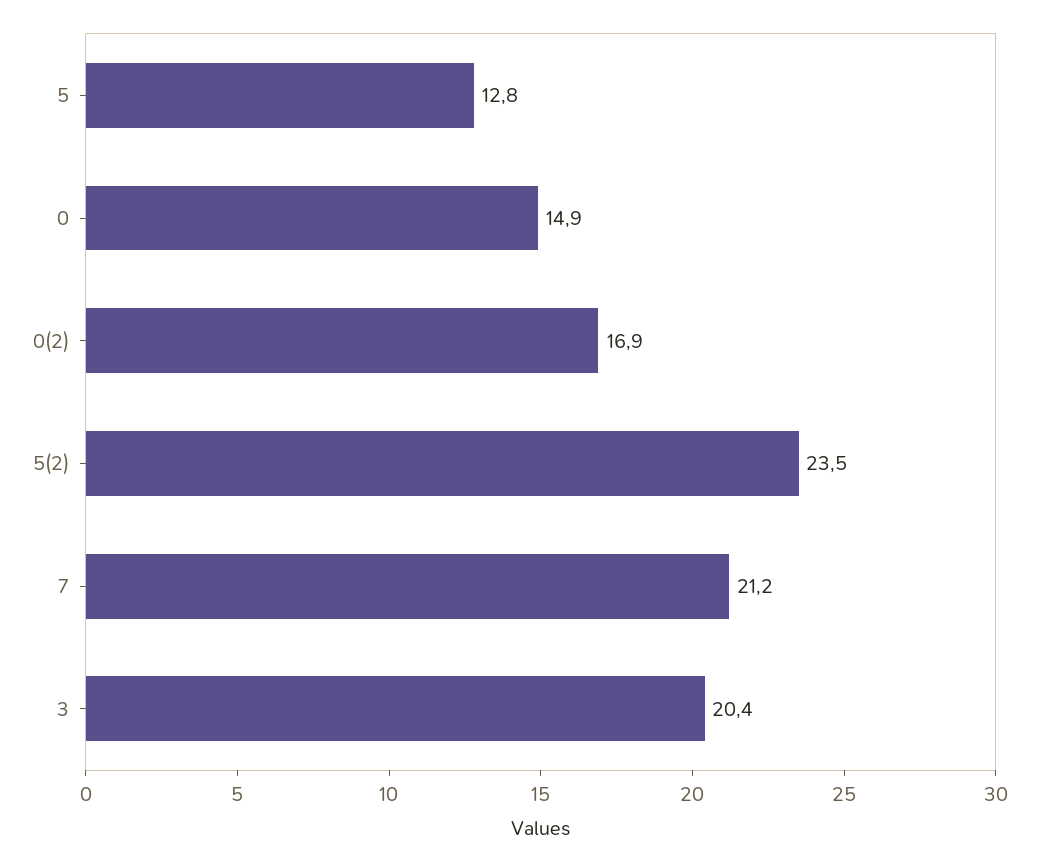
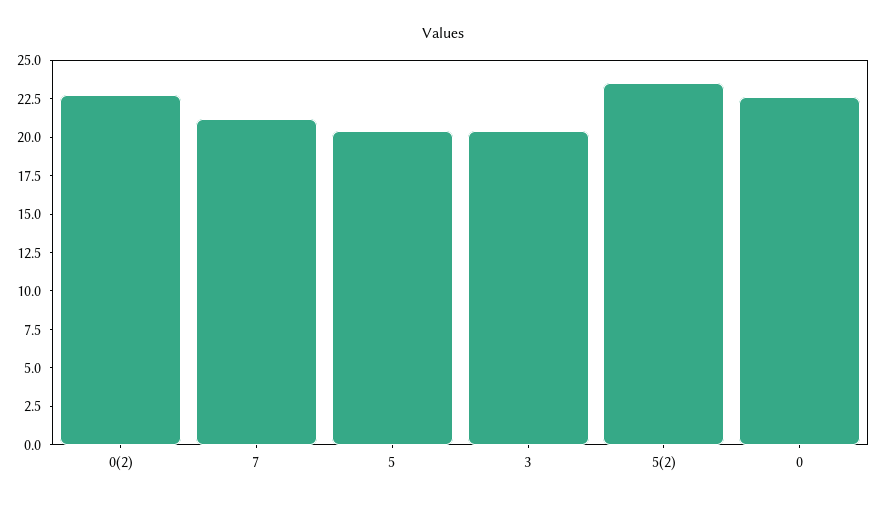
  {
-   "5": 12.8,
+   "5": 20,
-   "0": 14.9,
+   "0": 22.5,
-   "0(2)": 16.9,
+   "0(2)": 22.5,
    "5(2)": 23.5,
    "7": 21.2,
    "3": 20.4
  }

